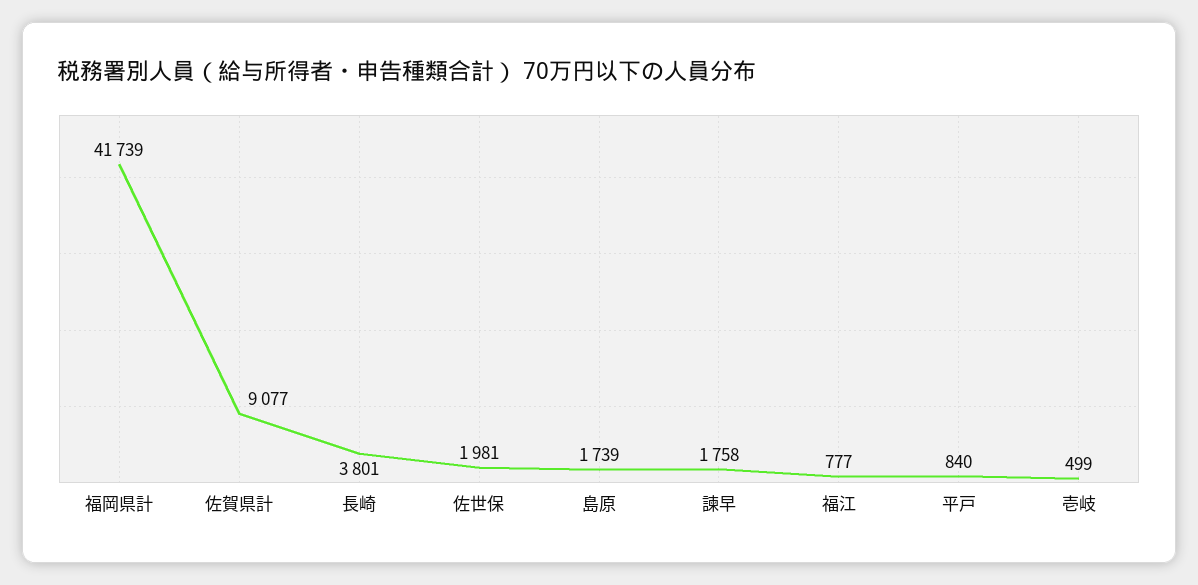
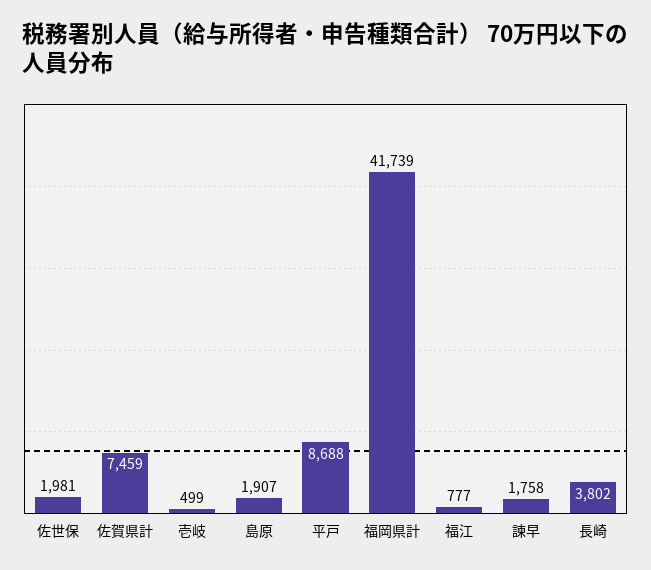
  {
    "福岡県計": 41739,
-   "佐賀県計": 9077,
+   "佐賀県計": 7459,
-   "長崎": 3801,
+   "長崎": 3802,
    "佐世保": 1981,
-   "島原": 1739,
+   "島原": 1907,
    "諫早": 1758,
    "福江": 777,
-   "平戸": 840,
+   "平戸": 8688,
    "壱岐": 499
  }

